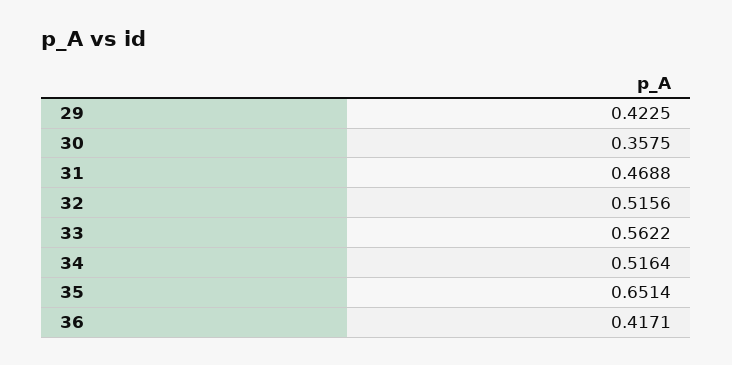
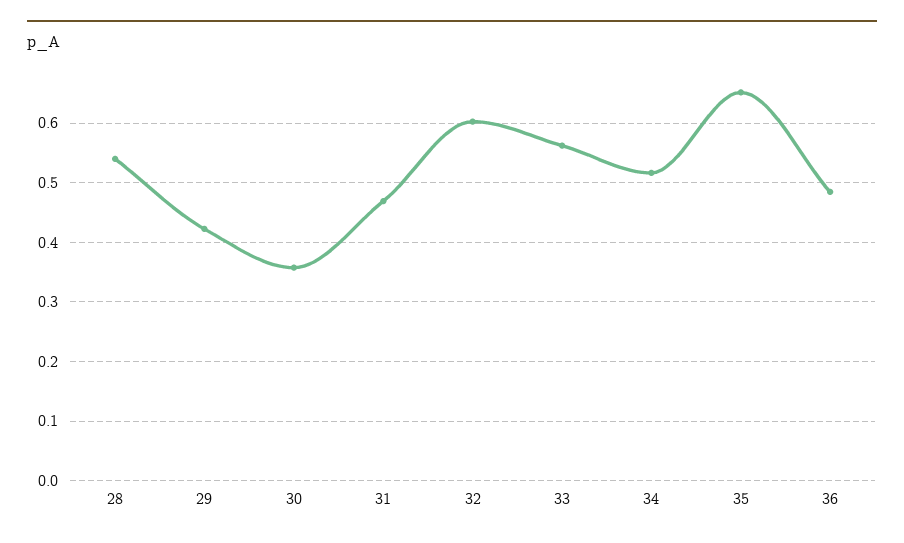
  {
    "29": 0.4225,
    "30": 0.3575,
    "31": 0.4688,
-   "32": 0.5156,
+   "32": 0.6,
    "33": 0.5622,
    "34": 0.5164,
    "35": 0.6514,
-   "36": 0.4171
+   "36": 0.48,
+   "28": 0.54
  }

